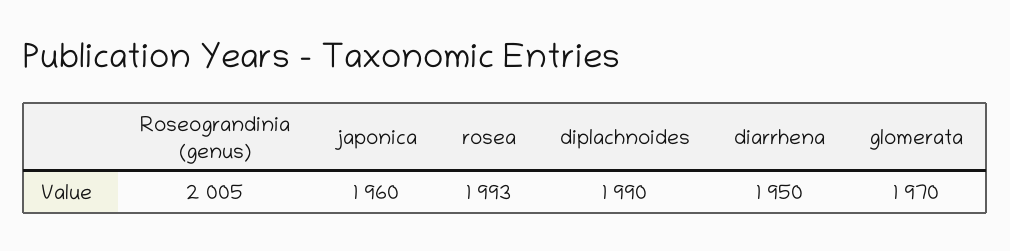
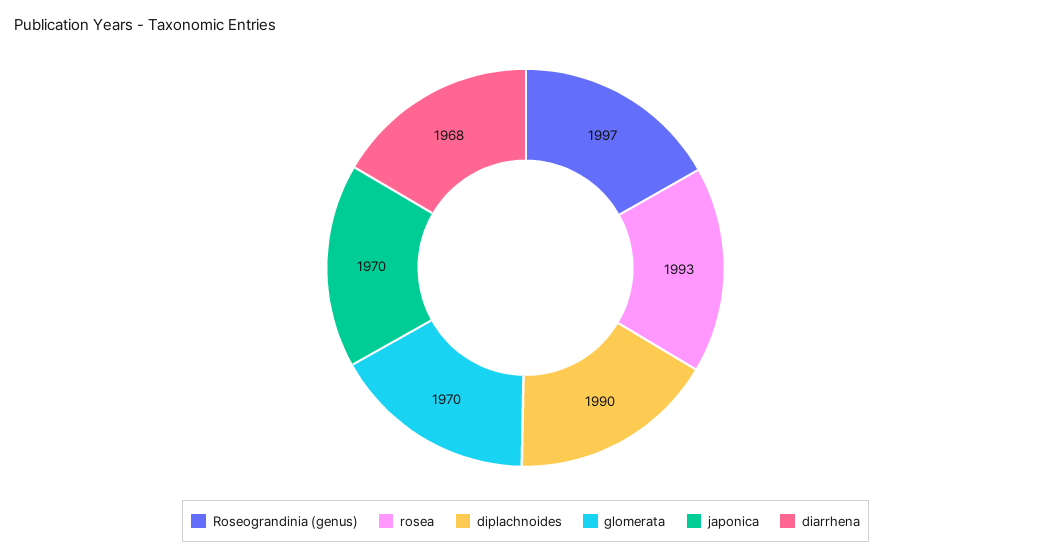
  {
-   "Roseograndinia (genus)": 2005,
+   "Roseograndinia (genus)": 1997,
-   "japonica": 1960,
+   "japonica": 1970,
    "rosea": 1993,
    "diplachnoides": 1990,
-   "diarrhena": 1950,
+   "diarrhena": 1968,
    "glomerata": 1970
  }

